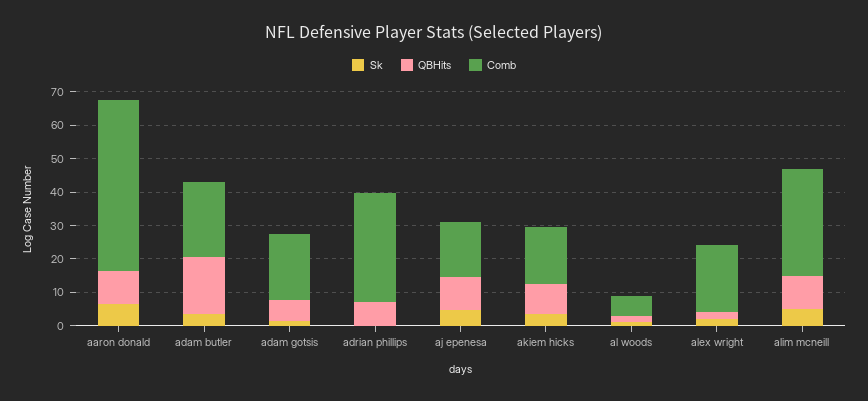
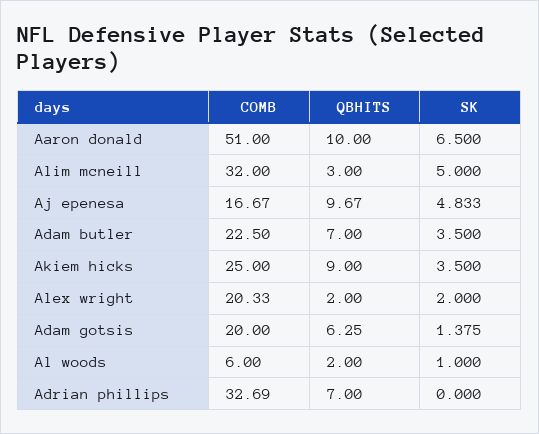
  {
    "Sk": {
      "aaron donald": 6.5,
      "adam butler": 3.5,
      "adam gotsis": 1.375,
      "adrian phillips": 0,
      "aj epenesa": 4.833,
      "akiem hicks": 3.5,
      "al woods": 1,
      "alex wright": 2,
      "alim mcneill": 5
    },
    "QBHits": {
      "aaron donald": 10,
-     "adam butler": 17.5,
+     "adam butler": 7,
      "adam gotsis": 6.25,
      "adrian phillips": 7,
      "aj epenesa": 9.67,
      "akiem hicks": 9,
      "al woods": 2,
      "alex wright": 2,
-     "alim mcneill": 10
+     "alim mcneill": 3
    },
    "Comb": {
      "aaron donald": 51,
      "adam butler": 22.5,
      "adam gotsis": 20,
      "adrian phillips": 32.69,
      "aj epenesa": 16.67,
-     "akiem hicks": 17.5,
+     "akiem hicks": 25,
      "al woods": 6,
      "alex wright": 20.33,
      "alim mcneill": 32
    }
  }

